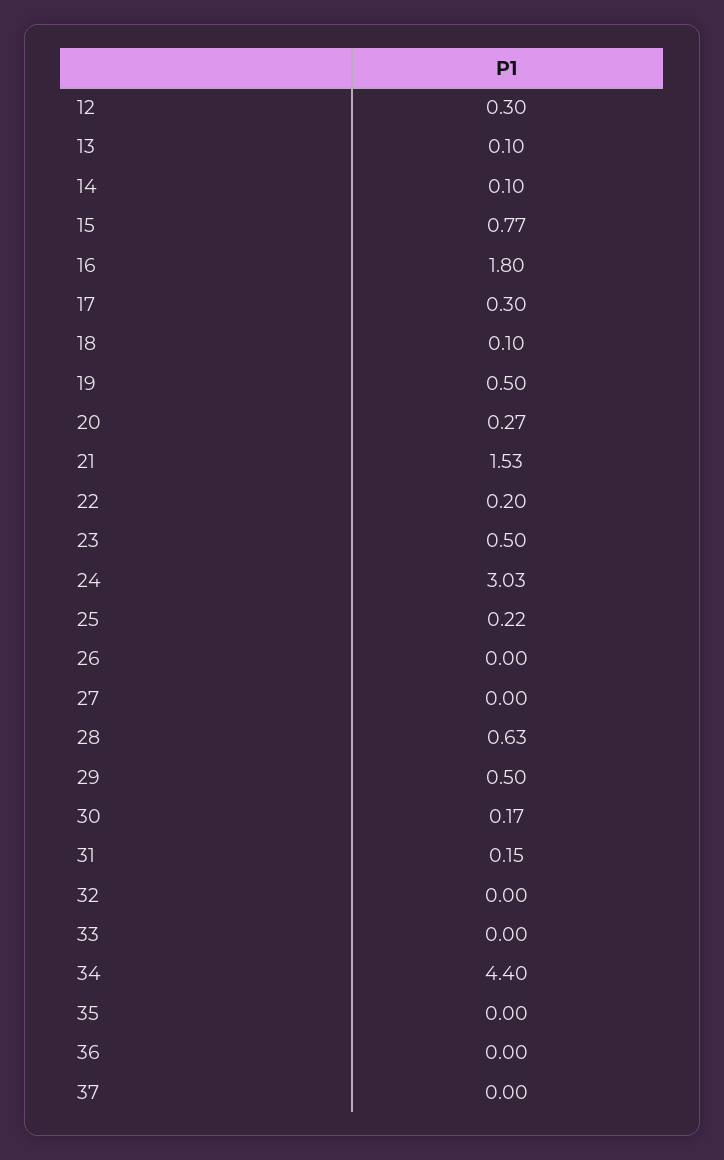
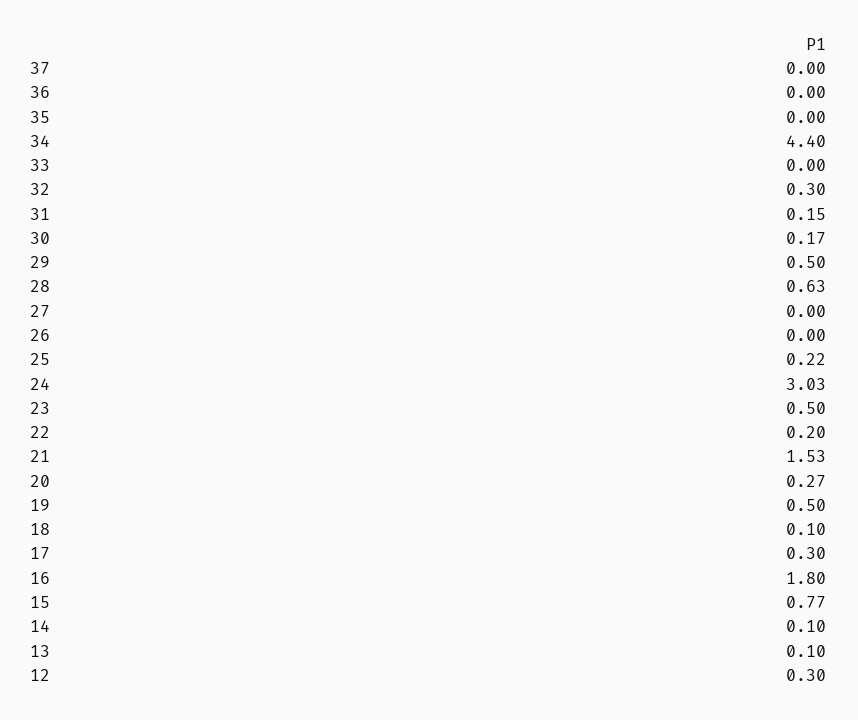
  {
    "12": 0.3,
    "13": 0.1,
    "14": 0.1,
    "15": 0.77,
    "16": 1.8,
    "17": 0.3,
    "18": 0.1,
    "19": 0.5,
    "20": 0.27,
    "21": 1.53,
    "22": 0.2,
    "23": 0.5,
    "24": 3.03,
    "25": 0.22,
    "26": 0,
    "27": 0,
    "28": 0.63,
    "29": 0.5,
    "30": 0.17,
    "31": 0.15,
-   "32": 0,
+   "32": 0.3,
    "33": 0,
    "34": 4.4,
    "35": 0,
    "36": 0,
    "37": 0
  }

